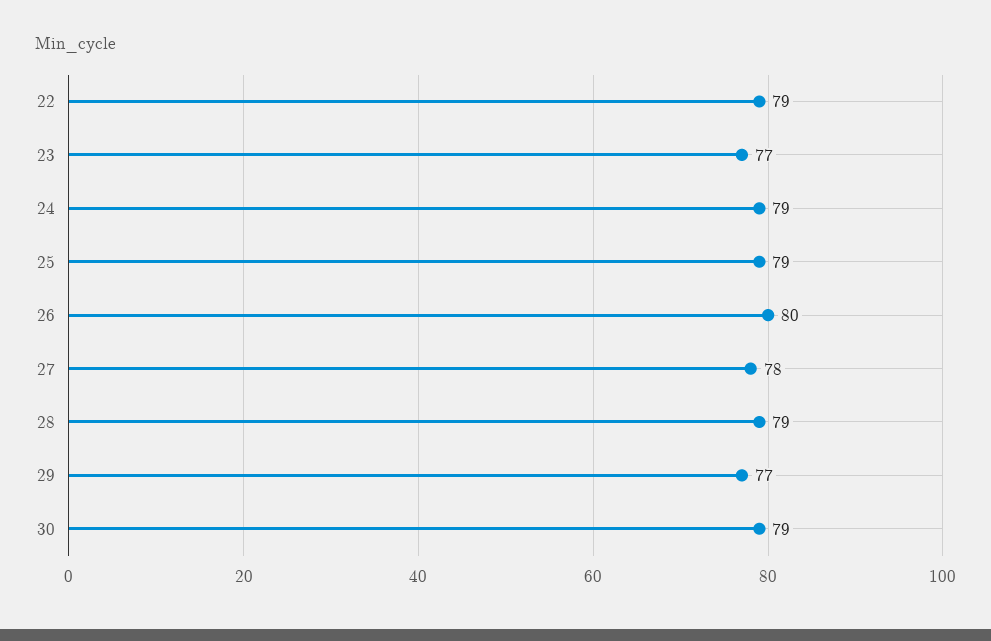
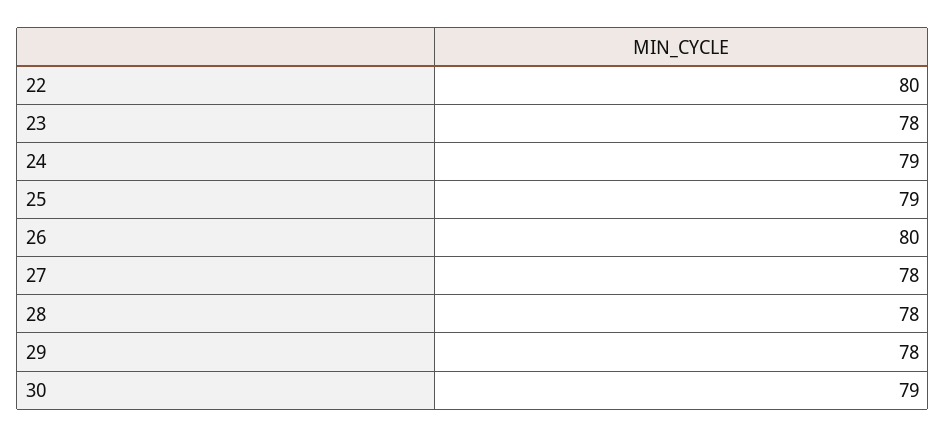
  {
-   "22": 79,
+   "22": 80,
-   "23": 77,
+   "23": 78,
    "24": 79,
    "25": 79,
    "26": 80,
    "27": 78,
-   "28": 79,
+   "28": 78,
-   "29": 77,
+   "29": 78,
    "30": 79
  }

